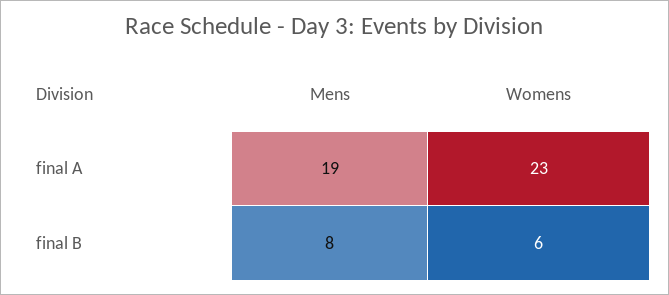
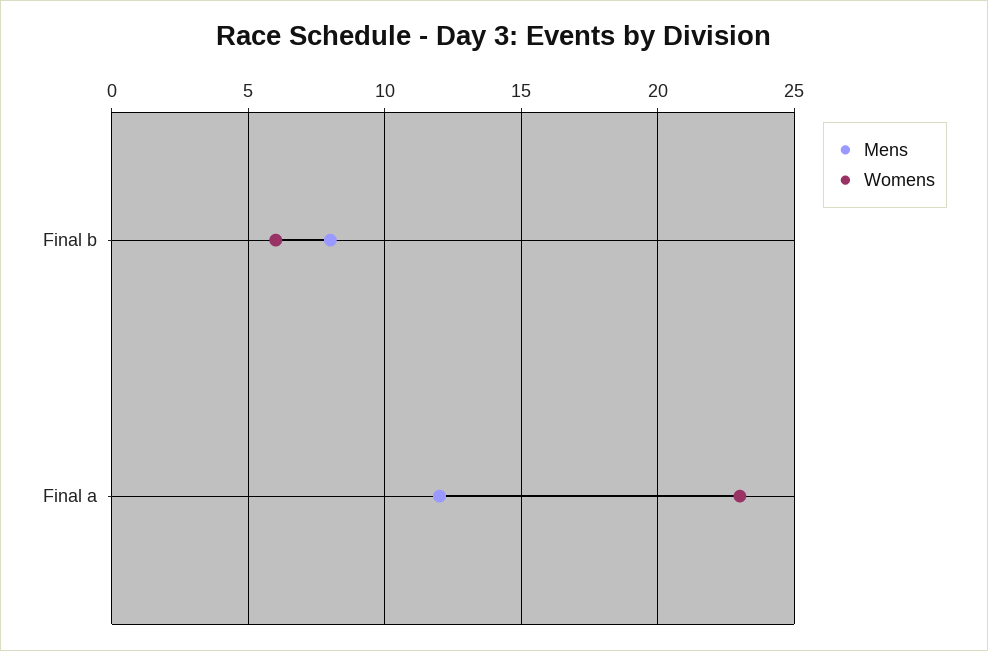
  {
    "Mens": {
-     "final A": 19,
+     "final A": 12,
      "final B": 8
    },
    "Womens": {
      "final A": 23,
      "final B": 6
    }
  }

